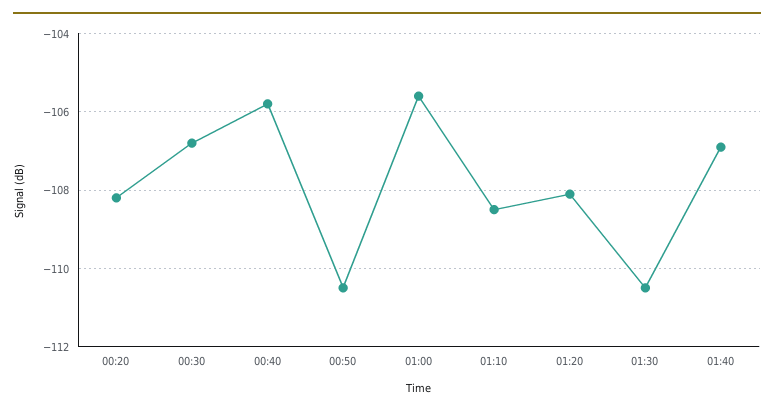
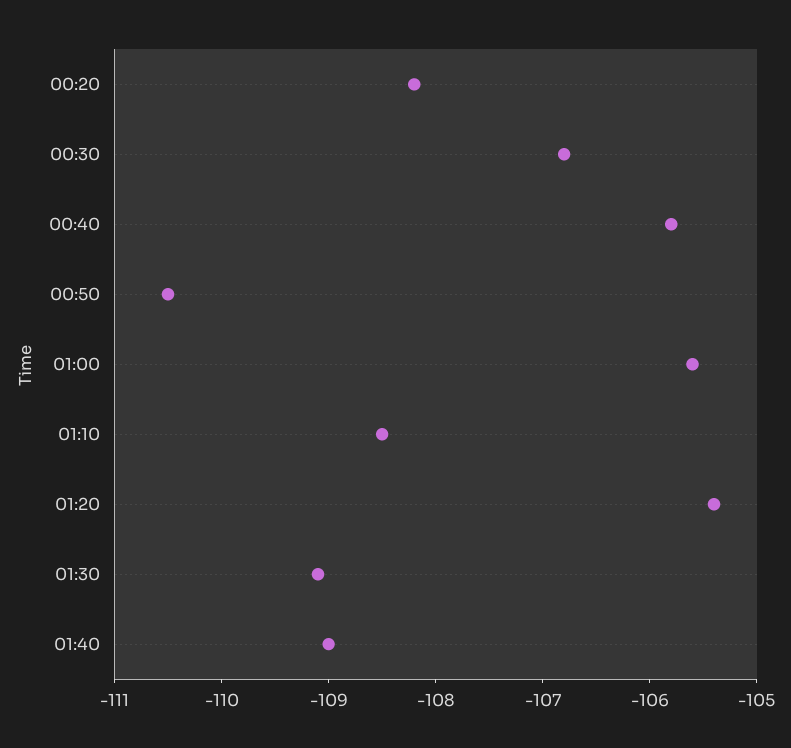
  {
    "00:20": -108.2,
    "00:30": -106.8,
    "00:40": -105.8,
    "00:50": -110.5,
    "01:00": -105.6,
    "01:10": -108.5,
-   "01:20": -108,
+   "01:20": -105.4,
-   "01:30": -110.5,
+   "01:30": -109.1,
-   "01:40": -107
+   "01:40": -109
  }

